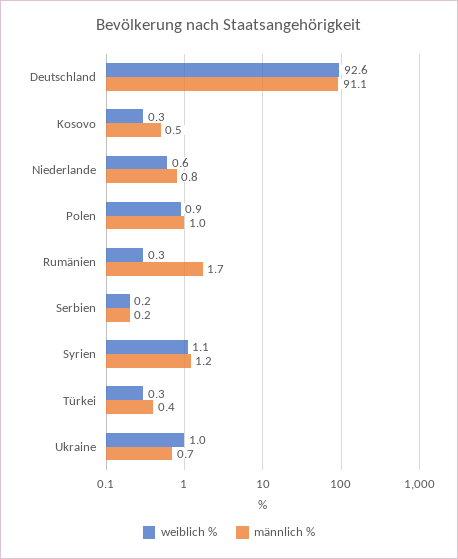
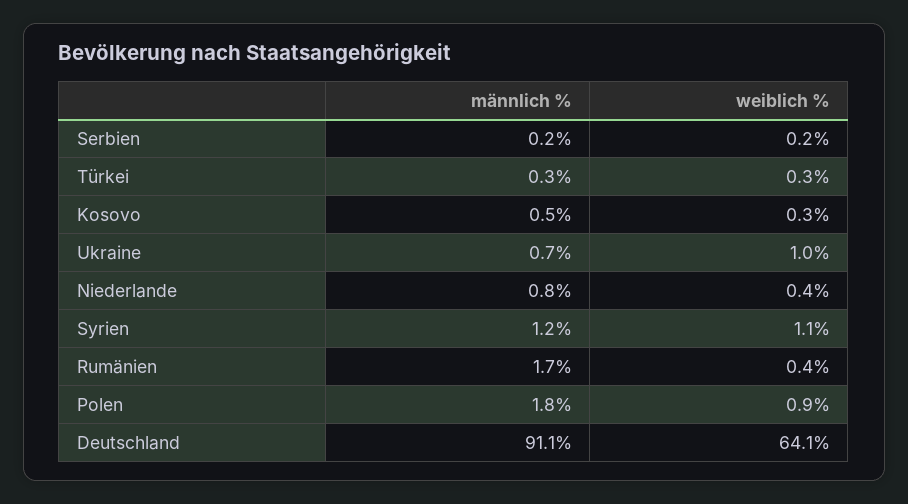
  {
    "weiblich %": {
-     "Deutschland": 92.6,
+     "Deutschland": 64.1,
      "Kosovo": 0.3,
-     "Niederlande": 0.6,
+     "Niederlande": 0.4,
      "Polen": 0.9,
-     "Rumänien": 0.3,
+     "Rumänien": 0.4,
      "Serbien": 0.2,
      "Syrien": 1.1,
      "Türkei": 0.3,
      "Ukraine": 1
    },
    "männlich %": {
      "Deutschland": 91.1,
      "Kosovo": 0.5,
      "Niederlande": 0.8,
-     "Polen": 1,
+     "Polen": 1.8,
      "Rumänien": 1.7,
      "Serbien": 0.2,
      "Syrien": 1.2,
-     "Türkei": 0.4,
+     "Türkei": 0.3,
      "Ukraine": 0.7
    }
  }

